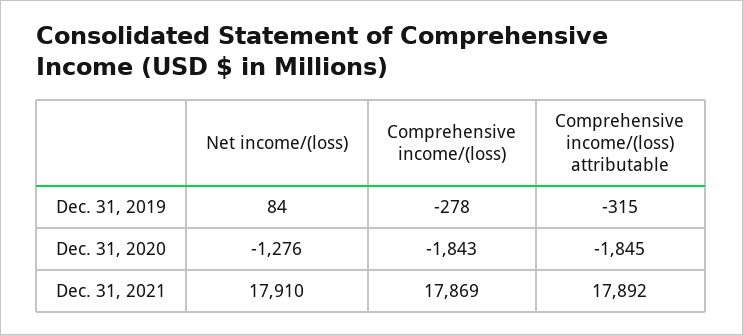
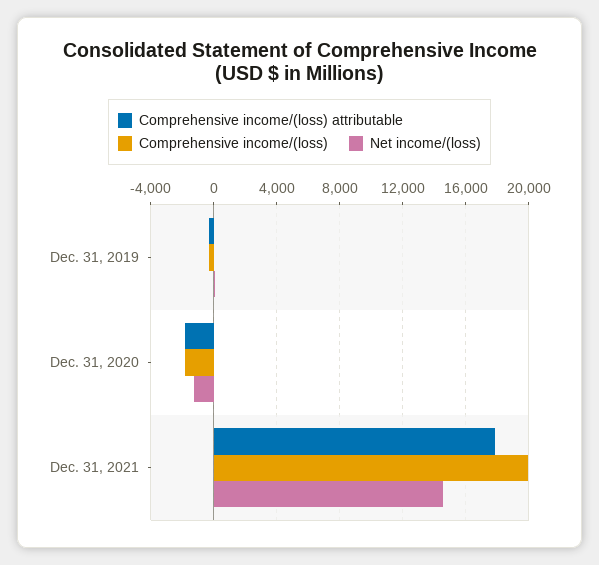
  {
    "Net income/(loss)": {
      "Dec. 31, 2019": 84,
      "Dec. 31, 2020": -1276,
-     "Dec. 31, 2021": 17910
+     "Dec. 31, 2021": 14500
    },
    "Comprehensive income/(loss)": {
      "Dec. 31, 2019": -278,
      "Dec. 31, 2020": -1843,
-     "Dec. 31, 2021": 17869
+     "Dec. 31, 2021": 20000
    },
    "Comprehensive income/(loss) attributable": {
      "Dec. 31, 2019": -315,
      "Dec. 31, 2020": -1845,
      "Dec. 31, 2021": 17892
    }
  }

